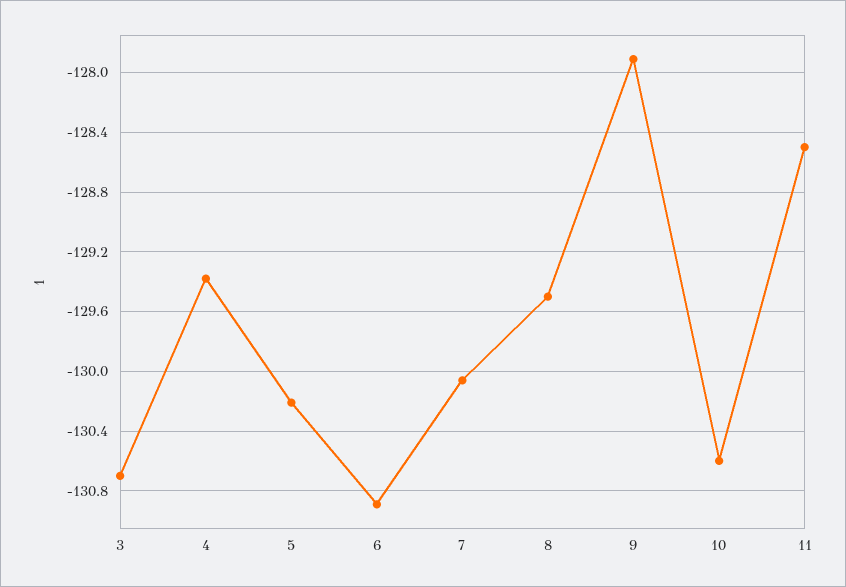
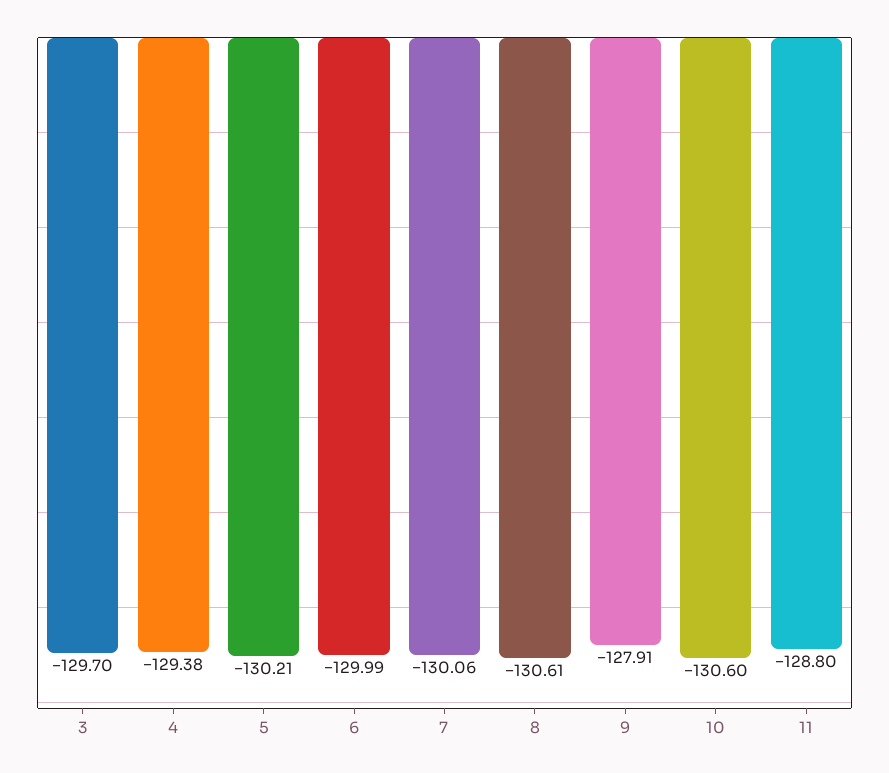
  {
-   "3": -130.7,
+   "3": -129.7,
    "4": -129.38,
    "5": -130.21,
-   "6": -130.9,
+   "6": -129.99,
    "7": -130.06,
-   "8": -129.5,
+   "8": -130.61,
    "9": -127.91,
    "10": -130.6,
-   "11": -128.5
+   "11": -128.8
  }

